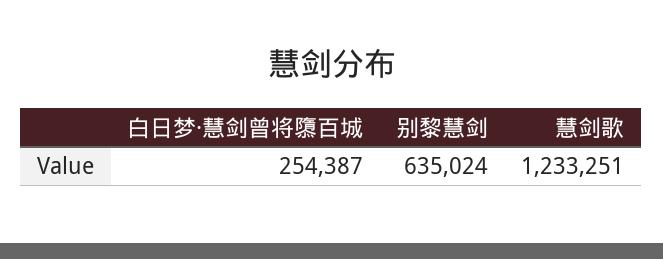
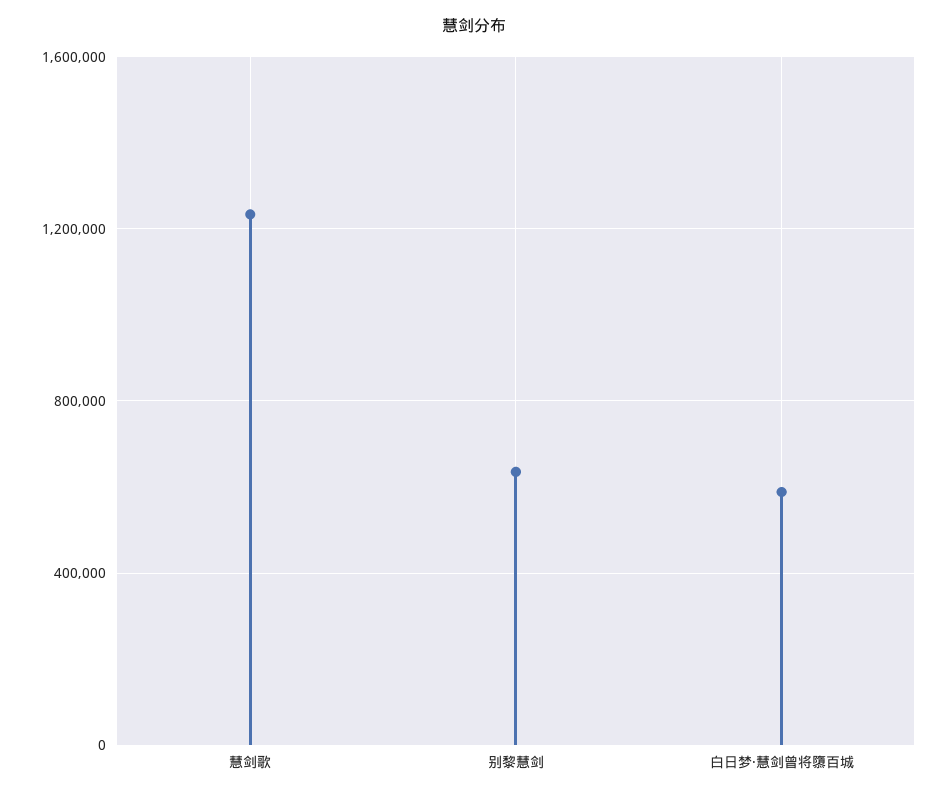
  {
-   "白日梦·慧剑曾将隳百城": 254387,
+   "白日梦·慧剑曾将隳百城": 600000,
    "别黎慧剑": 635024,
    "慧剑歌": 1233251
  }

